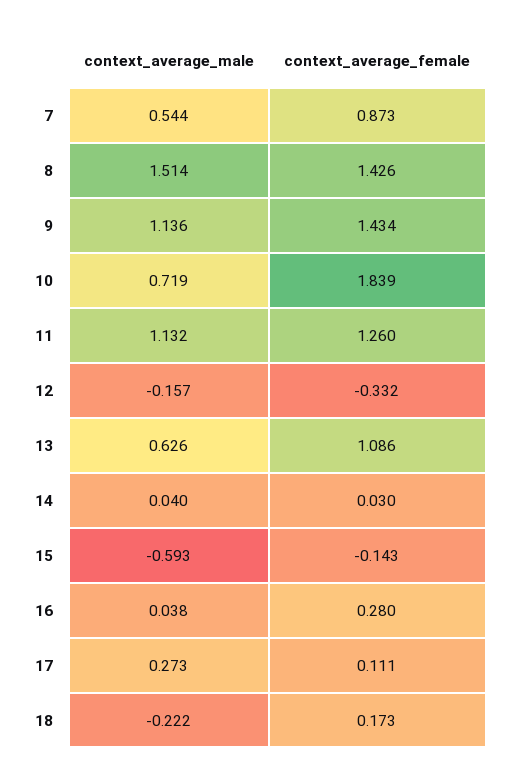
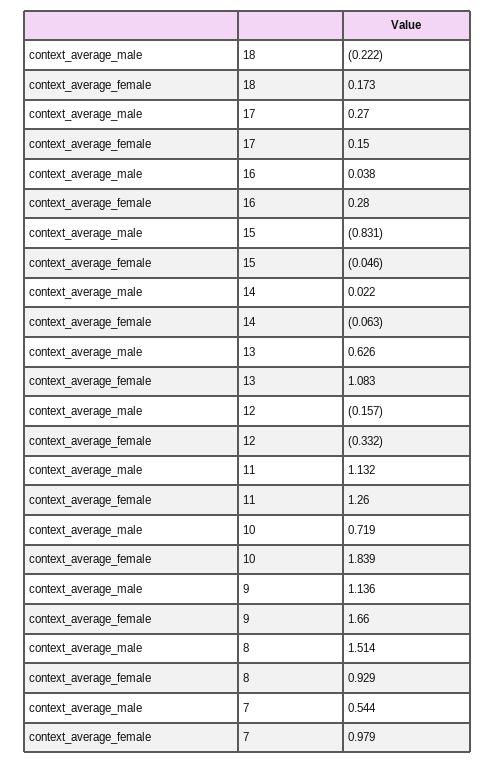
  {
    "context_average_male": {
      "7": 0.544,
      "8": 1.514,
      "9": 1.136,
      "10": 0.719,
      "11": 1.132,
      "12": -0.157,
      "13": 0.626,
-     "14": 0.04,
+     "14": 0.022,
-     "15": -0.593,
+     "15": -0.831,
      "16": 0.038,
-     "17": 0.273,
+     "17": 0.27,
      "18": -0.222
    },
    "context_average_female": {
-     "7": 0.873,
+     "7": 0.979,
-     "8": 1.426,
+     "8": 0.929,
-     "9": 1.434,
+     "9": 1.66,
      "10": 1.839,
      "11": 1.26,
      "12": -0.332,
-     "13": 1.086,
+     "13": 1.083,
-     "14": 0.03,
+     "14": -0.063,
-     "15": -0.143,
+     "15": -0.046,
      "16": 0.28,
-     "17": 0.111,
+     "17": 0.15,
      "18": 0.173
    }
  }

